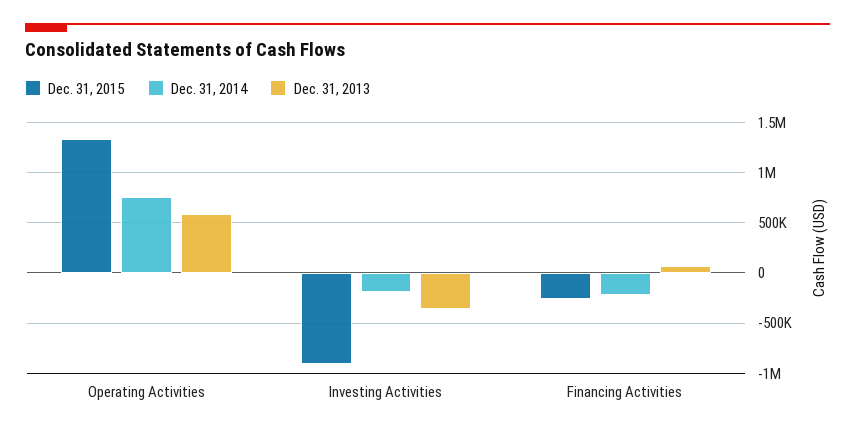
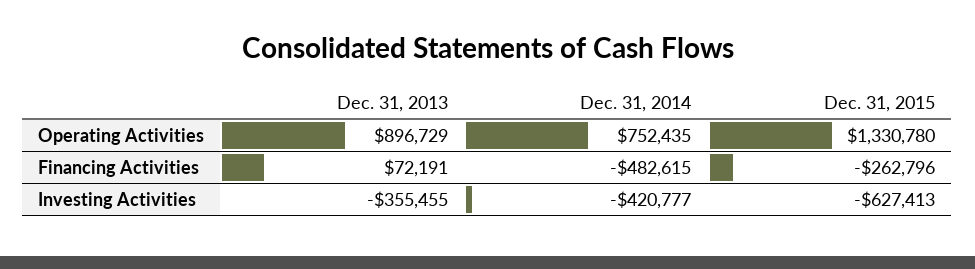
  {
    "Dec. 31, 2015": {
      "Operating Activities": 1330780,
-     "Investing Activities": -900000,
+     "Investing Activities": -627413,
      "Financing Activities": -262796
    },
    "Dec. 31, 2014": {
      "Operating Activities": 752435,
-     "Investing Activities": -200000,
+     "Investing Activities": -420777,
-     "Financing Activities": -200000
+     "Financing Activities": -482615
    },
    "Dec. 31, 2013": {
-     "Operating Activities": 600000,
+     "Operating Activities": 896729,
      "Investing Activities": -355455,
      "Financing Activities": 72191
    }
  }

